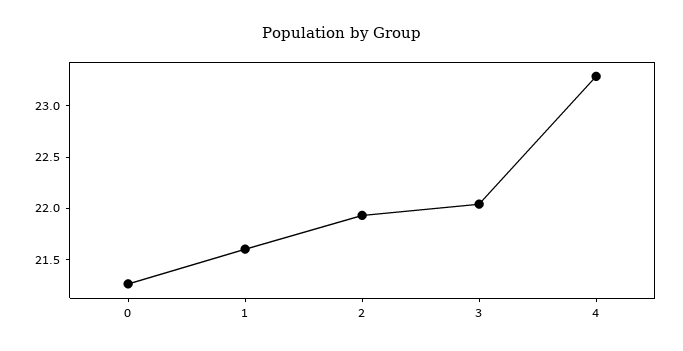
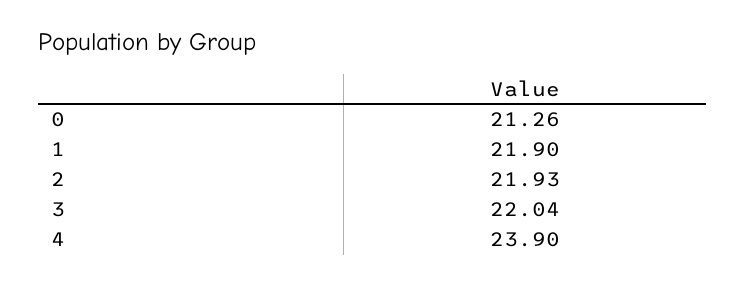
  {
    "0": 21.26,
-   "1": 21.6,
+   "1": 21.9,
    "2": 21.93,
    "3": 22.04,
-   "4": 23.3
+   "4": 23.9
  }

